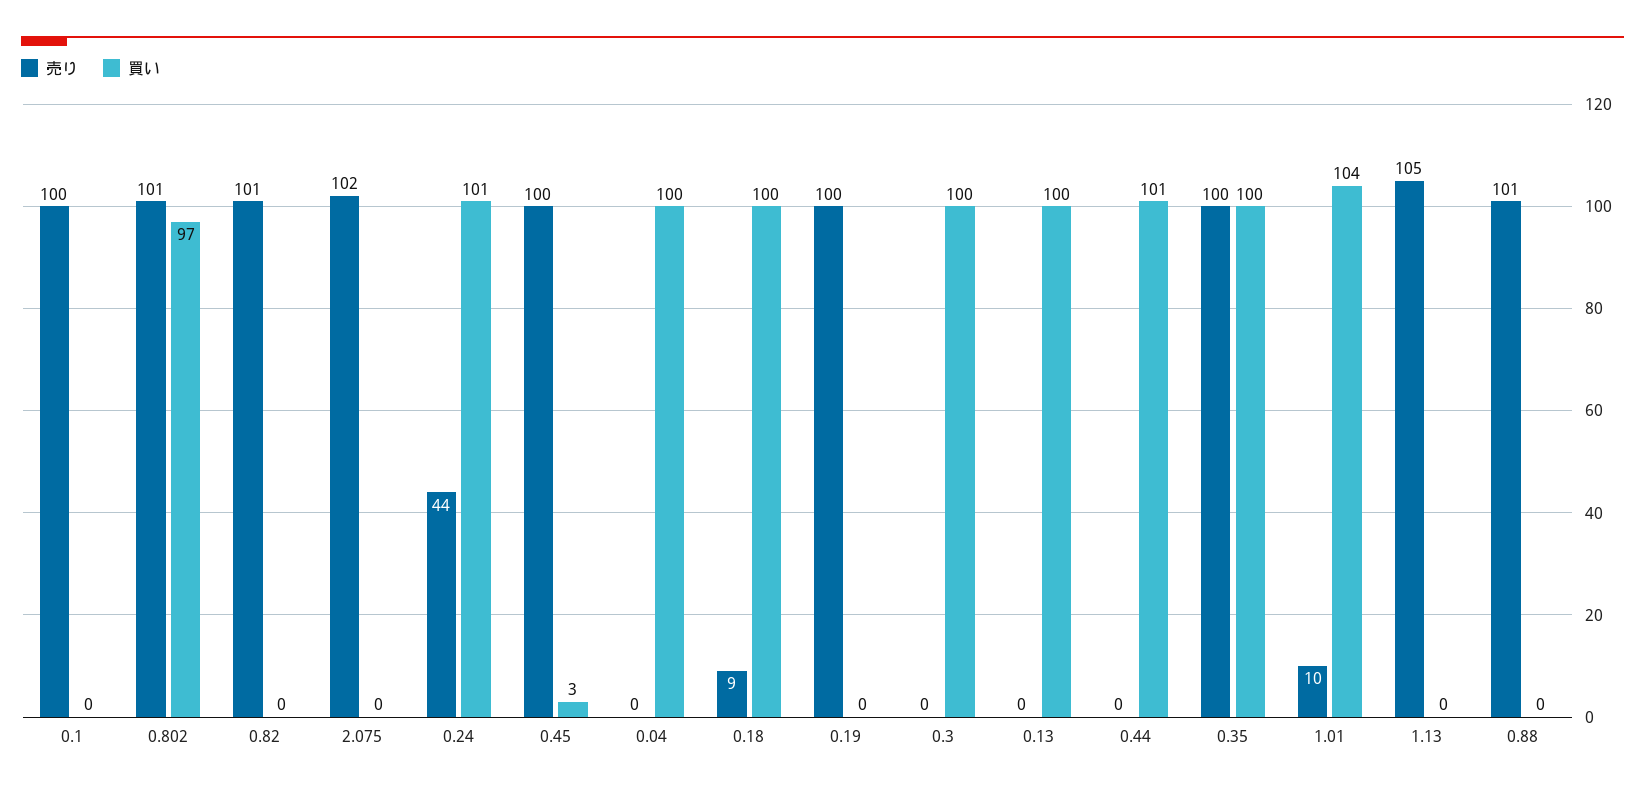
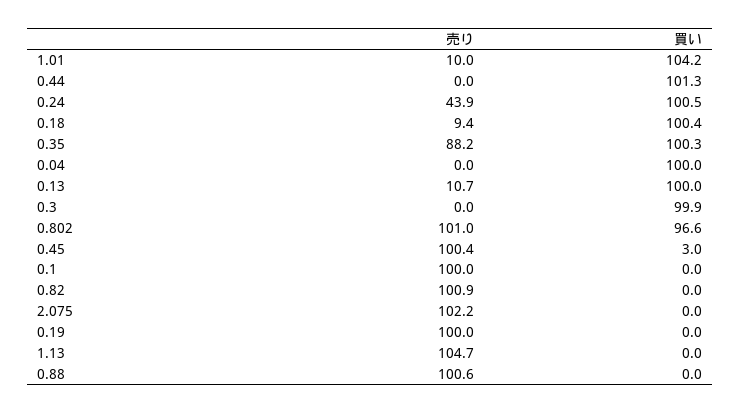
  {
    "売り": {
      "0.1": 100,
      "0.802": 101,
      "0.82": 100.9,
      "2.075": 102.2,
      "0.24": 43.9,
      "0.45": 100.4,
      "0.04": 0,
      "0.18": 9.4,
      "0.19": 100,
      "0.3": 0,
-     "0.13": 0,
+     "0.13": 10.7,
      "0.44": 0,
-     "0.35": 100,
+     "0.35": 88.2,
      "1.01": 10,
      "1.13": 104.7,
      "0.88": 100.6
    },
    "買い": {
      "0.1": 0,
      "0.802": 96.6,
      "0.82": 0,
      "2.075": 0,
      "0.24": 100.5,
      "0.45": 3,
      "0.04": 100,
      "0.18": 100.4,
      "0.19": 0,
      "0.3": 99.9,
      "0.13": 100,
      "0.44": 101.3,
      "0.35": 100.3,
      "1.01": 104.2,
      "1.13": 0,
      "0.88": 0
    }
  }

